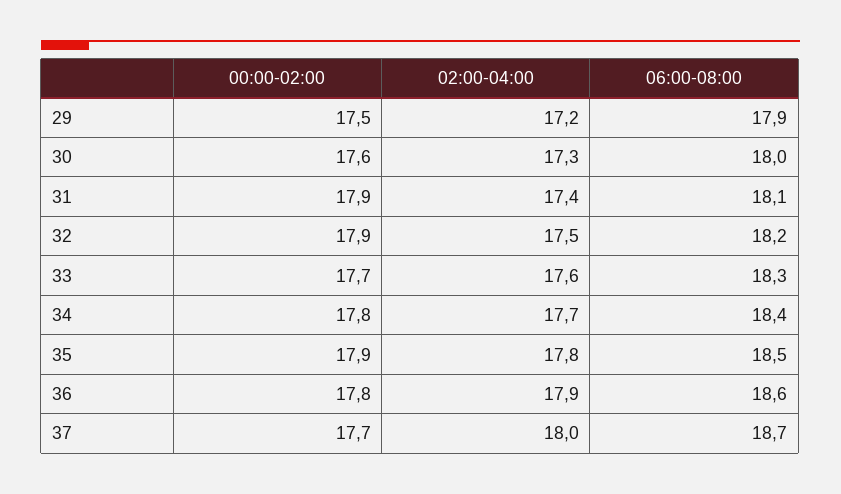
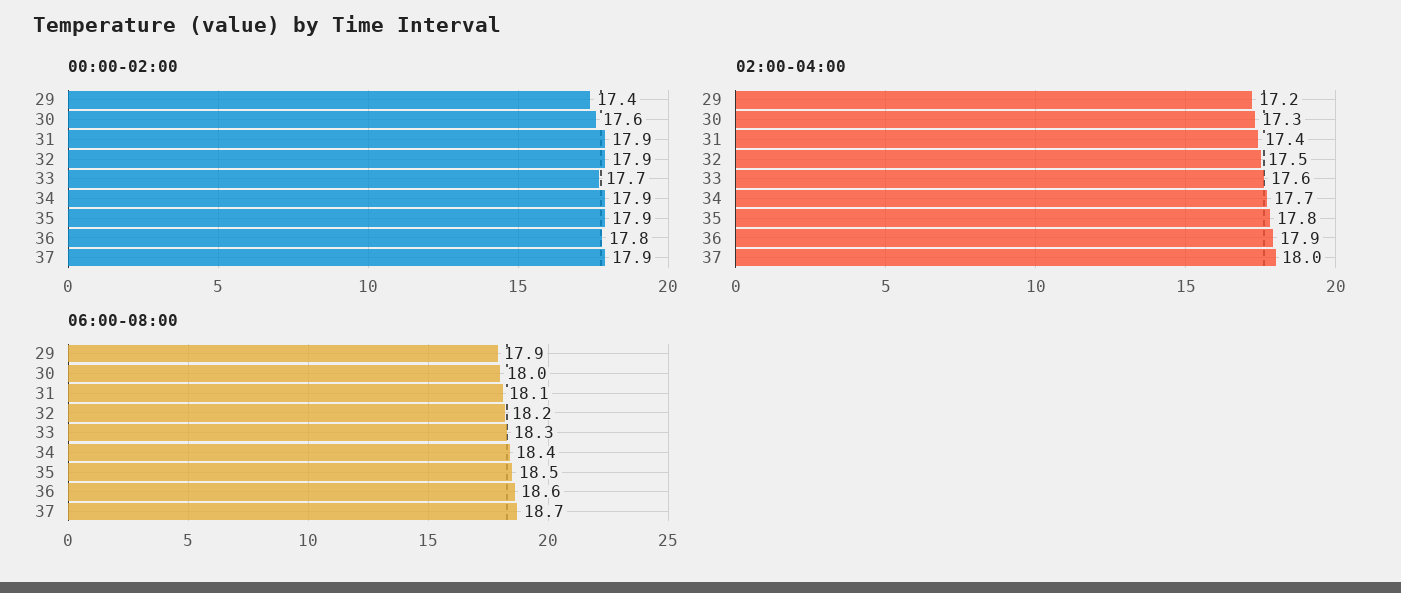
  {
    "00:00-02:00": {
-     "29": 17.5,
+     "29": 17.4,
      "30": 17.6,
      "31": 17.9,
      "32": 17.9,
      "33": 17.7,
-     "34": 17.8,
+     "34": 17.9,
      "35": 17.9,
      "36": 17.8,
-     "37": 17.7
+     "37": 17.9
    },
    "02:00-04:00": {
      "29": 17.2,
      "30": 17.3,
      "31": 17.4,
      "32": 17.5,
      "33": 17.6,
      "34": 17.7,
      "35": 17.8,
      "36": 17.9,
      "37": 18
    },
    "06:00-08:00": {
      "29": 17.9,
      "30": 18,
      "31": 18.1,
      "32": 18.2,
      "33": 18.3,
      "34": 18.4,
      "35": 18.5,
      "36": 18.6,
      "37": 18.7
    }
  }

